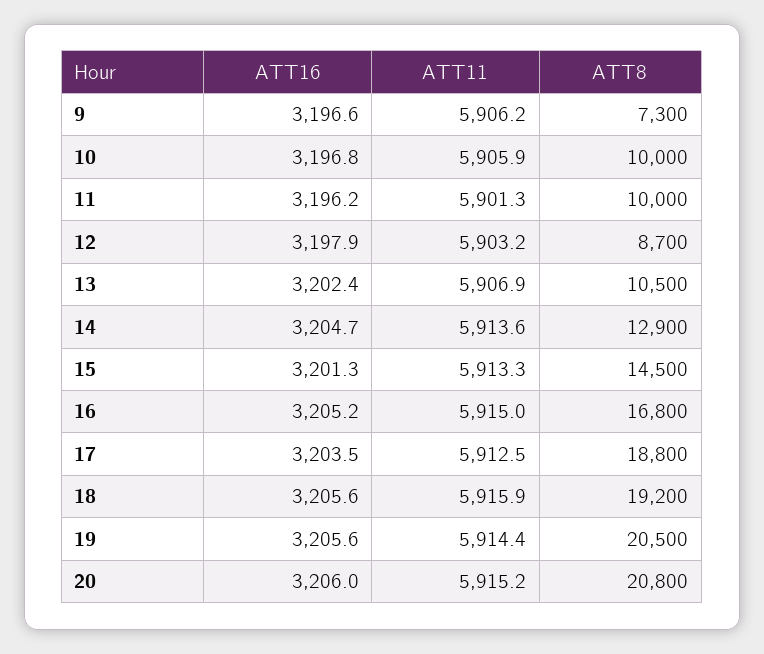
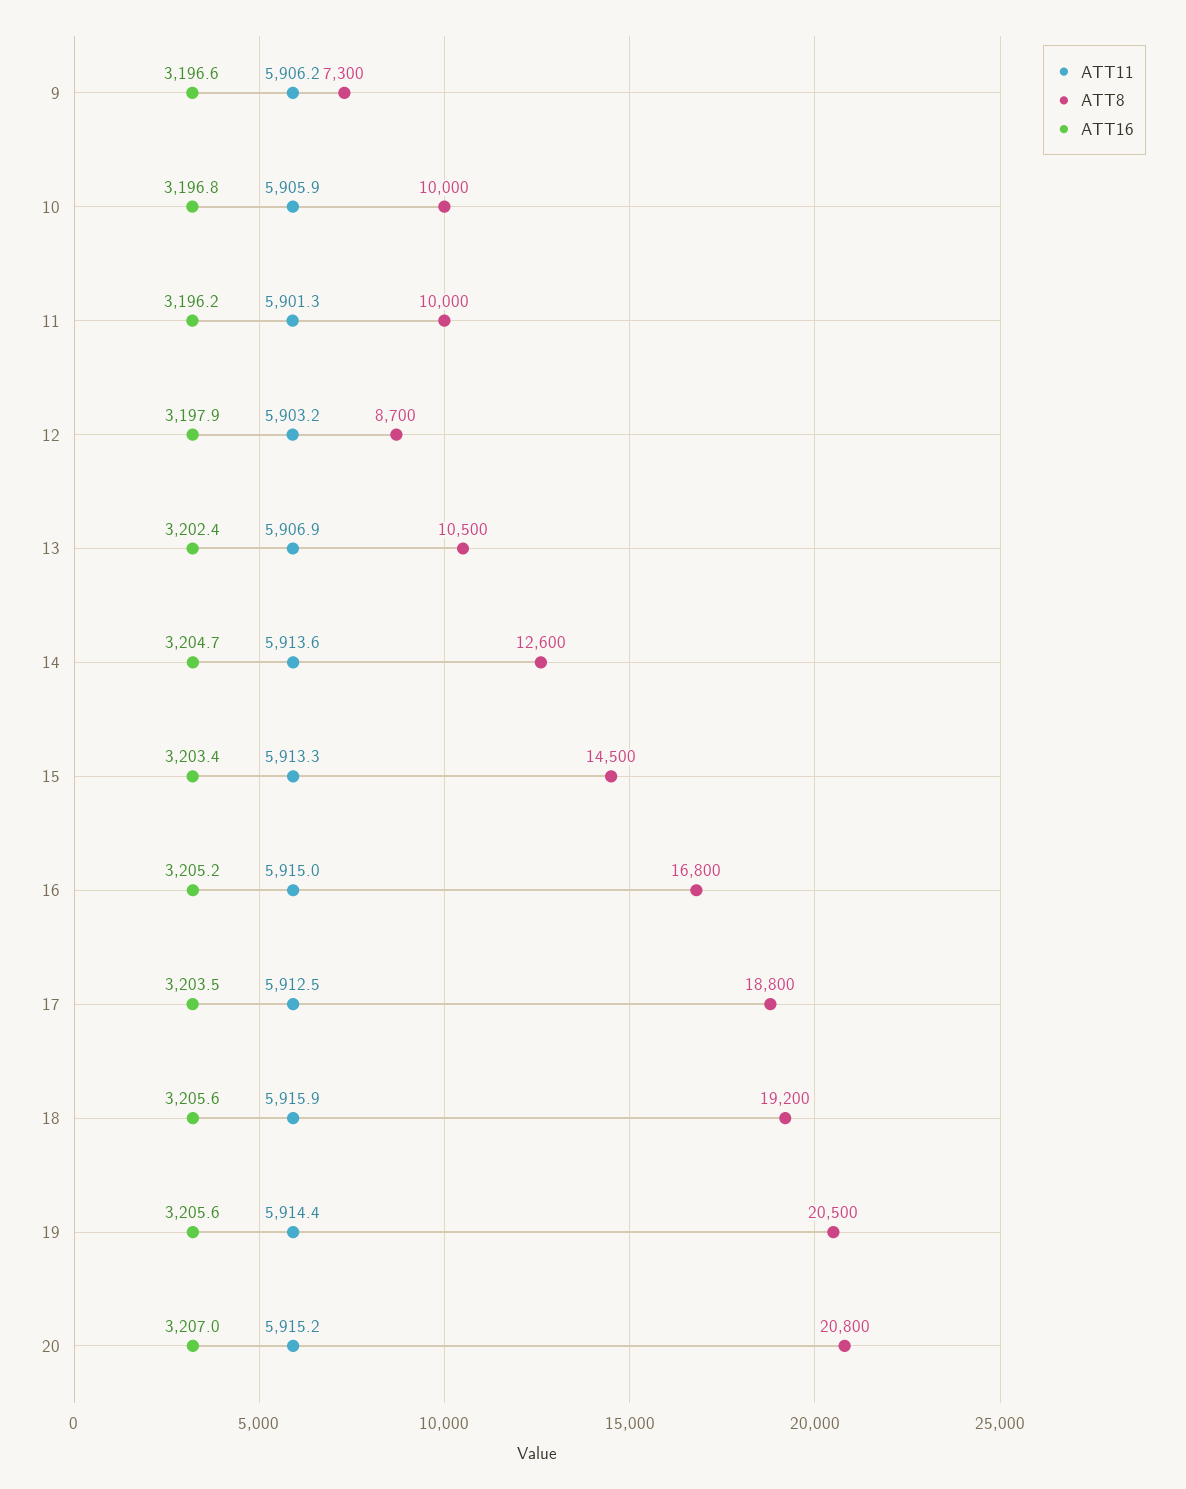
  {
    "ATT16": {
      "9": 3196.6,
      "10": 3196.8,
      "11": 3196.2,
      "12": 3197.9,
      "13": 3202.4,
      "14": 3204.7,
-     "15": 3201.3,
+     "15": 3203.4,
      "16": 3205.2,
      "17": 3203.5,
      "18": 3205.6,
      "19": 3205.6,
-     "20": 3206
+     "20": 3207
    },
    "ATT11": {
      "9": 5906.2,
      "10": 5905.9,
      "11": 5901.3,
      "12": 5903.2,
      "13": 5906.9,
      "14": 5913.6,
      "15": 5913.3,
      "16": 5915,
      "17": 5912.5,
      "18": 5915.9,
      "19": 5914.4,
      "20": 5915.2
    },
    "ATT8": {
      "9": 7300,
      "10": 10000,
      "11": 10000,
      "12": 8700,
      "13": 10500,
-     "14": 12900,
+     "14": 12600,
      "15": 14500,
      "16": 16800,
      "17": 18800,
      "18": 19200,
      "19": 20500,
      "20": 20800
    }
  }

